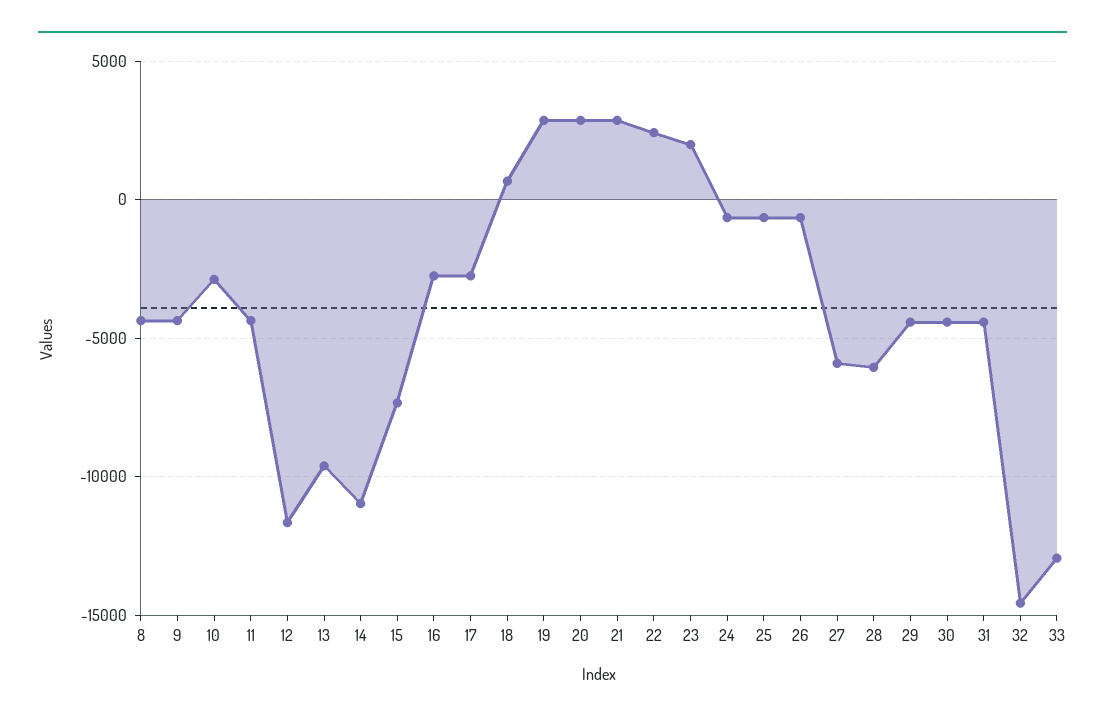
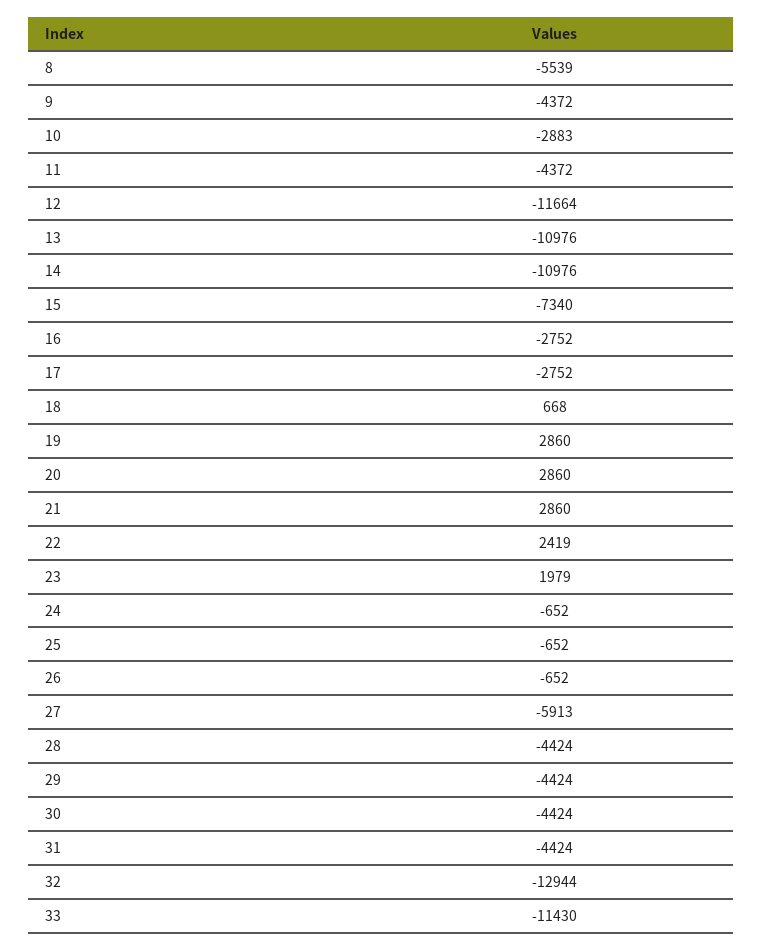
  {
-   "8": -4500,
+   "8": -5539,
    "9": -4372,
    "10": -2883,
    "11": -4372,
    "12": -11664,
-   "13": -9500,
+   "13": -10976,
    "14": -10976,
    "15": -7340,
    "16": -2752,
    "17": -2752,
    "18": 668,
    "19": 2860,
    "20": 2860,
    "21": 2860,
    "22": 2419,
    "23": 1979,
    "24": -652,
    "25": -652,
    "26": -652,
    "27": -5913,
-   "28": -6000,
+   "28": -4424,
    "29": -4424,
    "30": -4424,
    "31": -4424,
-   "32": -14500,
+   "32": -12944,
-   "33": -13000
+   "33": -11430
  }

